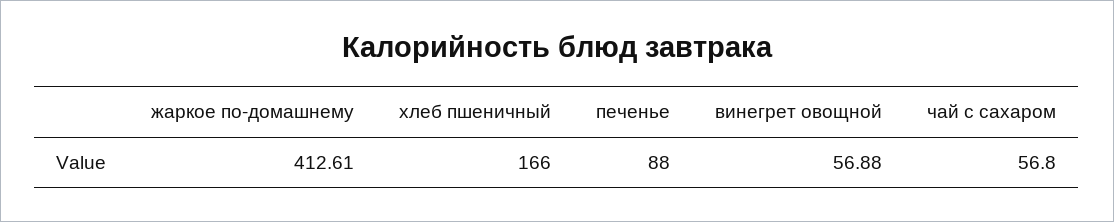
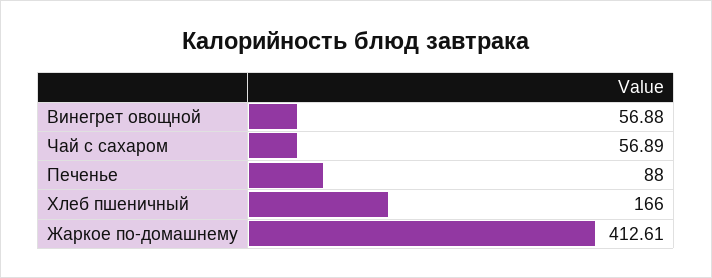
  {
    "жаркое по-домашнему": 412.61,
    "хлеб пшеничный": 166,
    "печенье": 88,
    "винегрет овощной": 56.88,
-   "чай с сахаром": 56.8
+   "чай с сахаром": 56.89
  }

